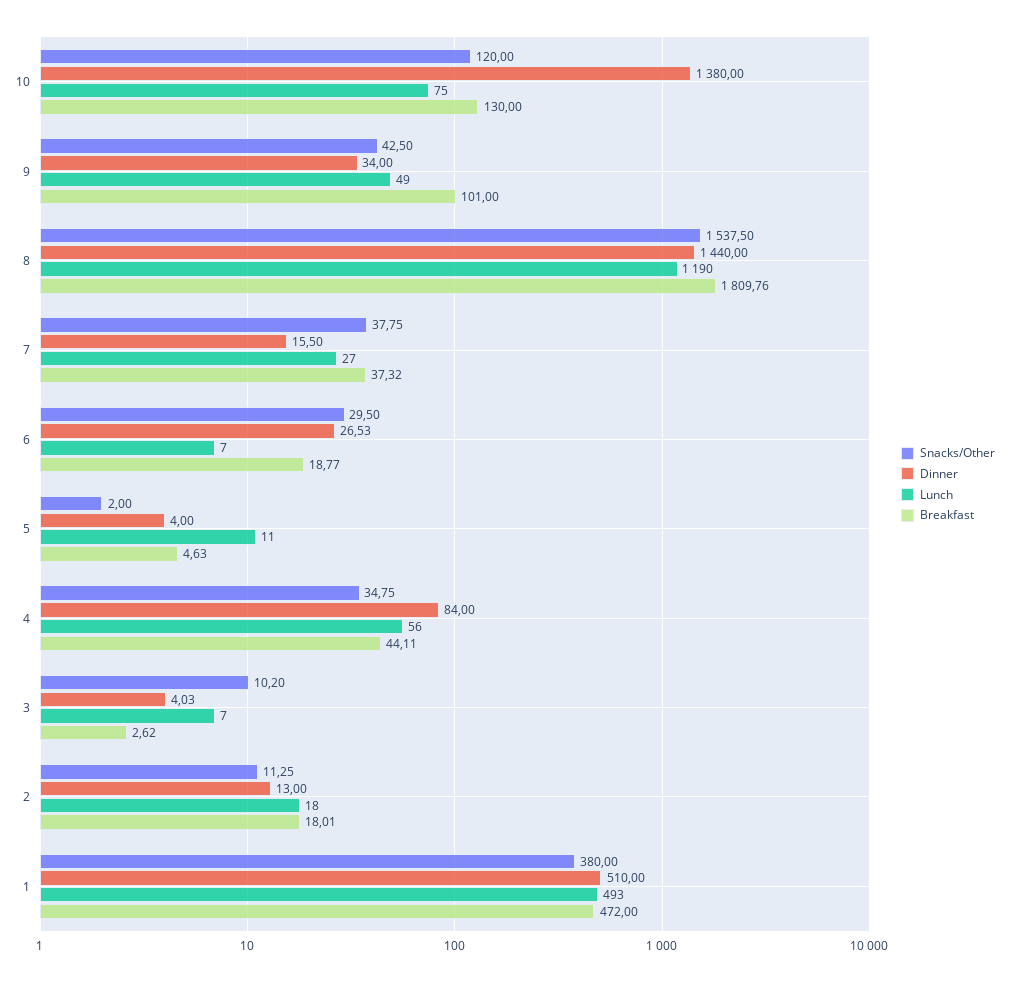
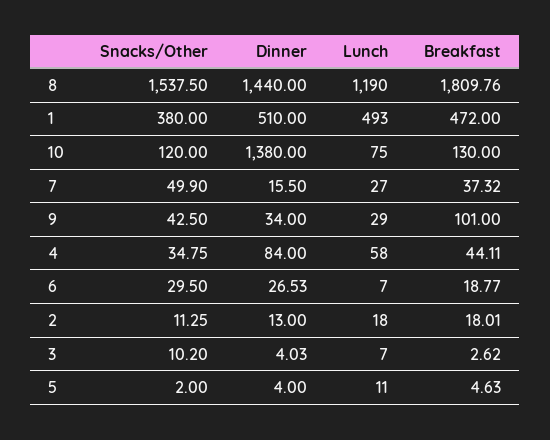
  {
    "Snacks/Other": {
      "10": 120,
      "9": 42.5,
      "8": 1537.5,
-     "7": 37.75,
+     "7": 49.9,
      "6": 29.5,
      "5": 2,
      "4": 34.75,
      "3": 10.2,
      "2": 11.25,
      "1": 380
    },
    "Dinner": {
      "10": 1380,
      "9": 34,
      "8": 1440,
      "7": 15.5,
      "6": 26.53,
      "5": 4,
      "4": 84,
      "3": 4.03,
      "2": 13,
      "1": 510
    },
    "Lunch": {
      "10": 75,
-     "9": 49,
+     "9": 29,
      "8": 1190,
      "7": 27,
      "6": 7,
      "5": 11,
-     "4": 56,
+     "4": 58,
      "3": 7,
      "2": 18,
      "1": 493
    },
    "Breakfast": {
      "10": 130,
      "9": 101,
      "8": 1809.76,
      "7": 37.32,
      "6": 18.77,
      "5": 4.63,
      "4": 44.11,
      "3": 2.62,
      "2": 18.01,
      "1": 472
    }
  }

